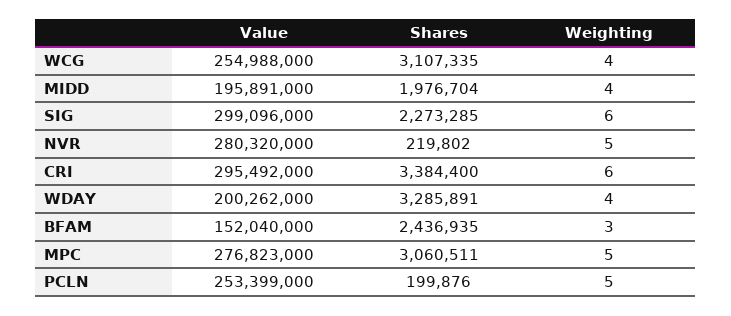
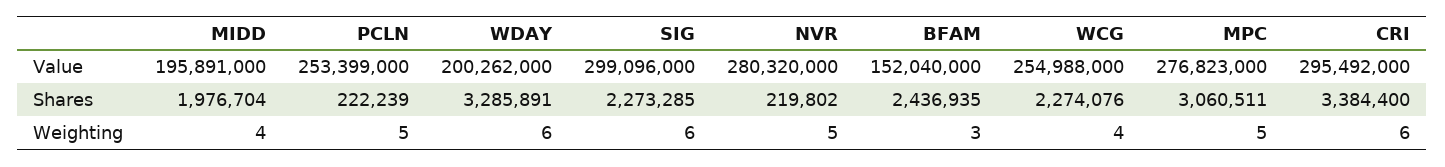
  {
    "Value": {
      "WCG": 254988000,
      "MIDD": 195891000,
      "SIG": 299096000,
      "NVR": 280320000,
      "CRI": 295492000,
      "WDAY": 200262000,
      "BFAM": 152040000,
      "MPC": 276823000,
      "PCLN": 253399000
    },
    "Shares": {
-     "WCG": 3107335,
+     "WCG": 2274076,
      "MIDD": 1976704,
      "SIG": 2273285,
      "NVR": 219802,
      "CRI": 3384400,
      "WDAY": 3285891,
      "BFAM": 2436935,
      "MPC": 3060511,
-     "PCLN": 199876
+     "PCLN": 222239
    },
    "Weighting": {
      "WCG": 4,
      "MIDD": 4,
      "SIG": 6,
      "NVR": 5,
      "CRI": 6,
-     "WDAY": 4,
+     "WDAY": 6,
      "BFAM": 3,
      "MPC": 5,
      "PCLN": 5
    }
  }

